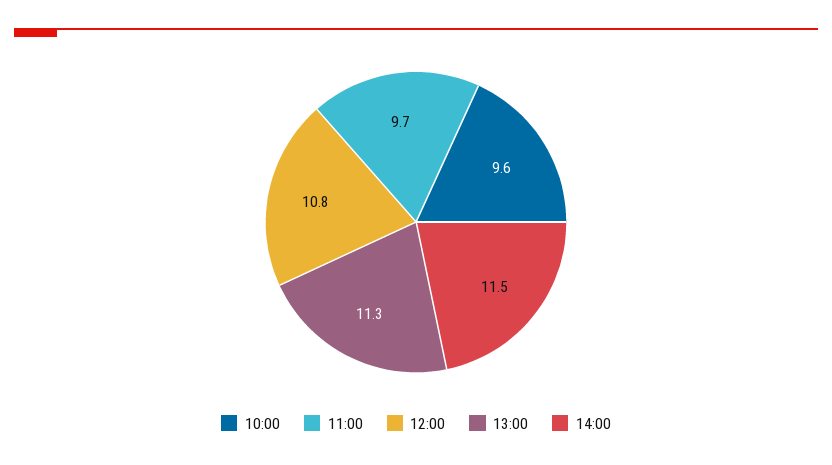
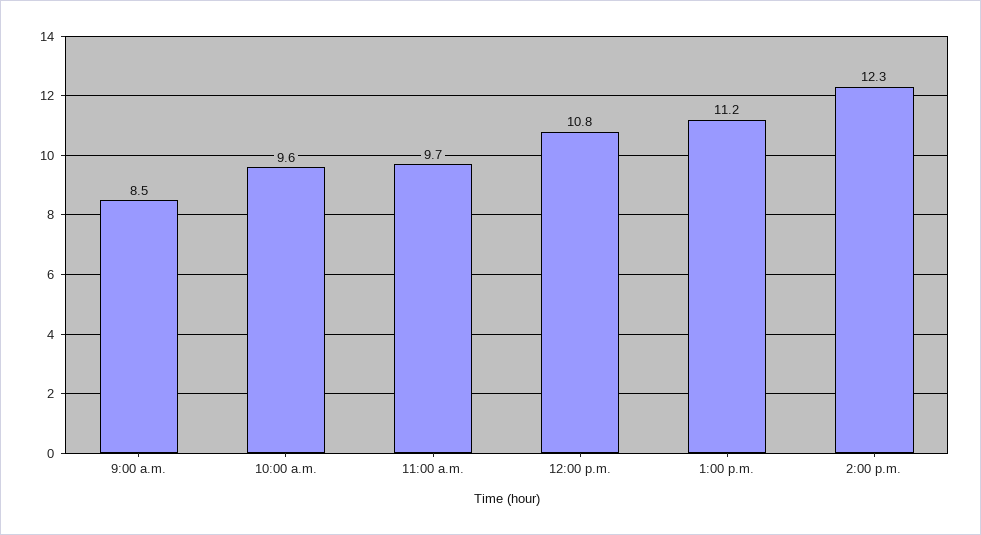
  {
    "10:00": 9.6,
    "11:00": 9.7,
    "12:00": 10.8,
-   "13:00": 11.3,
+   "13:00": 11.2,
-   "14:00": 11.5
+   "14:00": 12.3,
+   "9:00 a.m.": 8.5
  }

